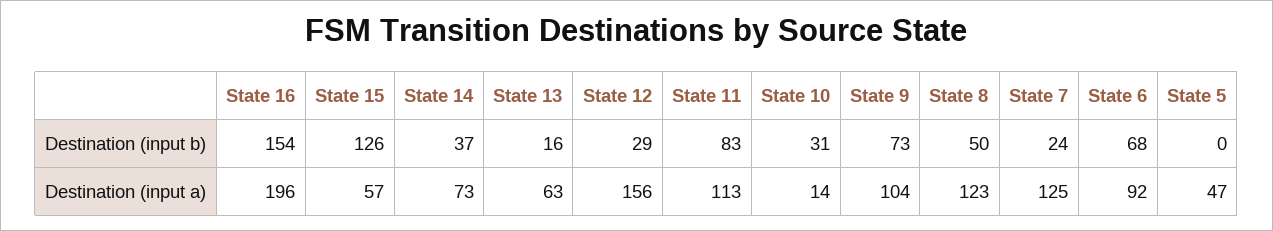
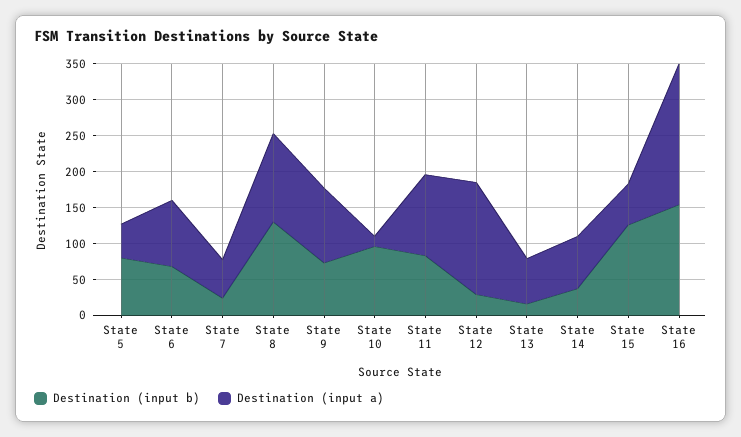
  {
    "Destination (input b)": {
      "State 16": 154,
      "State 15": 126,
      "State 14": 37,
      "State 13": 16,
      "State 12": 29,
      "State 11": 83,
-     "State 10": 31,
+     "State 10": 100,
      "State 9": 73,
-     "State 8": 50,
+     "State 8": 125,
      "State 7": 24,
      "State 6": 68,
-     "State 5": 0
+     "State 5": 75
    },
    "Destination (input a)": {
      "State 16": 196,
      "State 15": 57,
      "State 14": 73,
      "State 13": 63,
      "State 12": 156,
      "State 11": 113,
      "State 10": 14,
      "State 9": 104,
      "State 8": 123,
-     "State 7": 125,
+     "State 7": 50,
      "State 6": 92,
      "State 5": 47
    }
  }

